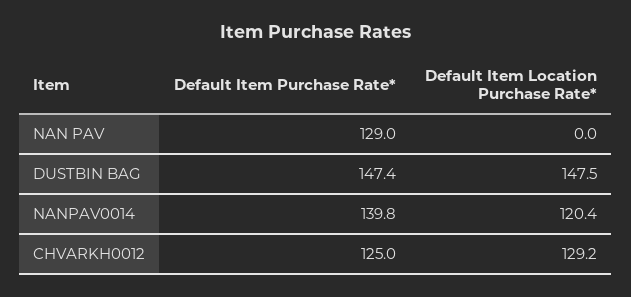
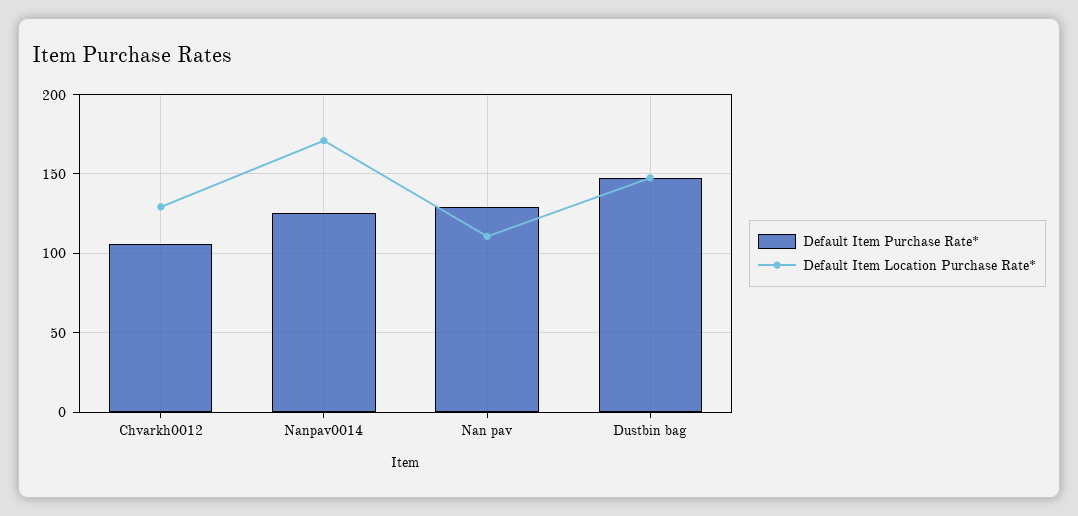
  {
    "Default Item Purchase Rate*": {
      "NAN PAV": 129,
      "DUSTBIN BAG": 147.4,
-     "NANPAV0014": 139.8,
+     "NANPAV0014": 125,
-     "CHVARKH0012": 125
+     "CHVARKH0012": 105
    },
    "Default Item Location Purchase Rate*": {
-     "NAN PAV": 0,
+     "NAN PAV": 110,
      "DUSTBIN BAG": 147.5,
-     "NANPAV0014": 120.4,
+     "NANPAV0014": 170,
      "CHVARKH0012": 129.2
    }
  }

